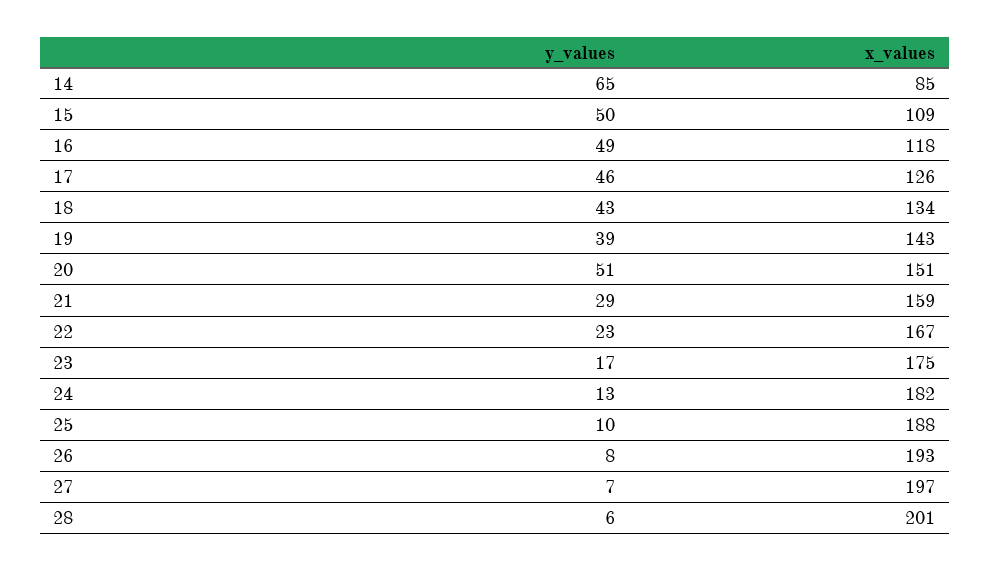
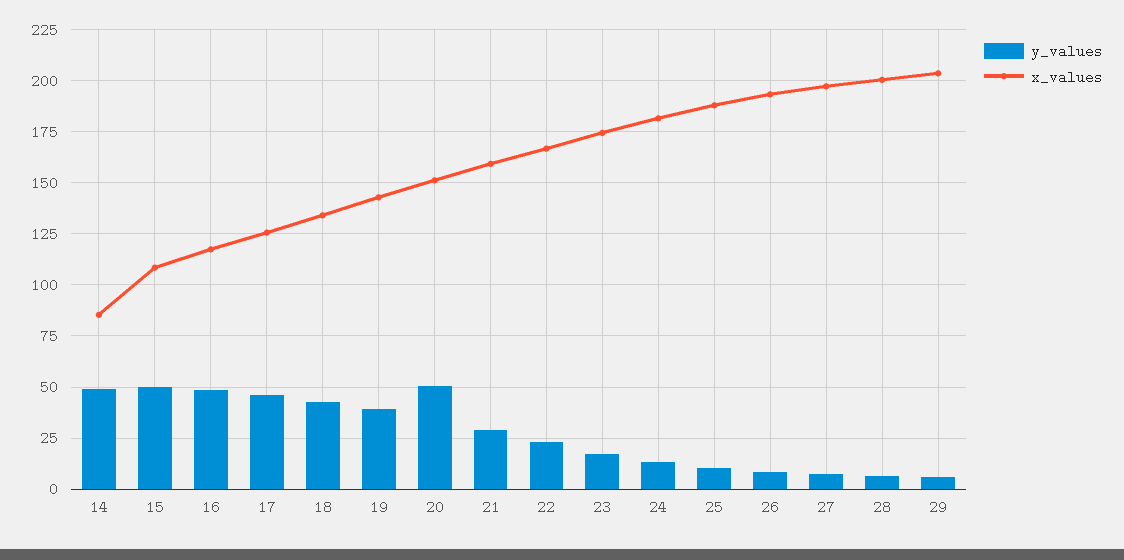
  {
    "y_values": {
-     "14": 65,
+     "14": 50,
      "15": 50,
      "16": 49,
      "17": 46,
      "18": 43,
      "19": 39,
      "20": 51,
      "21": 29,
      "22": 23,
      "23": 17,
      "24": 13,
      "25": 10,
      "26": 8,
      "27": 7,
-     "28": 6
+     "28": 6,
+     "29": 5
    },
    "x_values": {
      "14": 85,
      "15": 109,
      "16": 118,
      "17": 126,
      "18": 134,
      "19": 143,
      "20": 151,
      "21": 159,
      "22": 167,
      "23": 175,
      "24": 182,
      "25": 188,
      "26": 193,
      "27": 197,
-     "28": 201
+     "28": 201,
+     "29": 205
    }
  }

